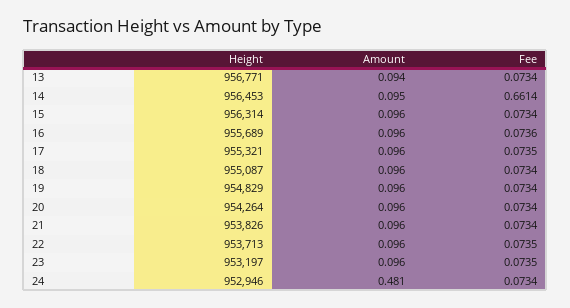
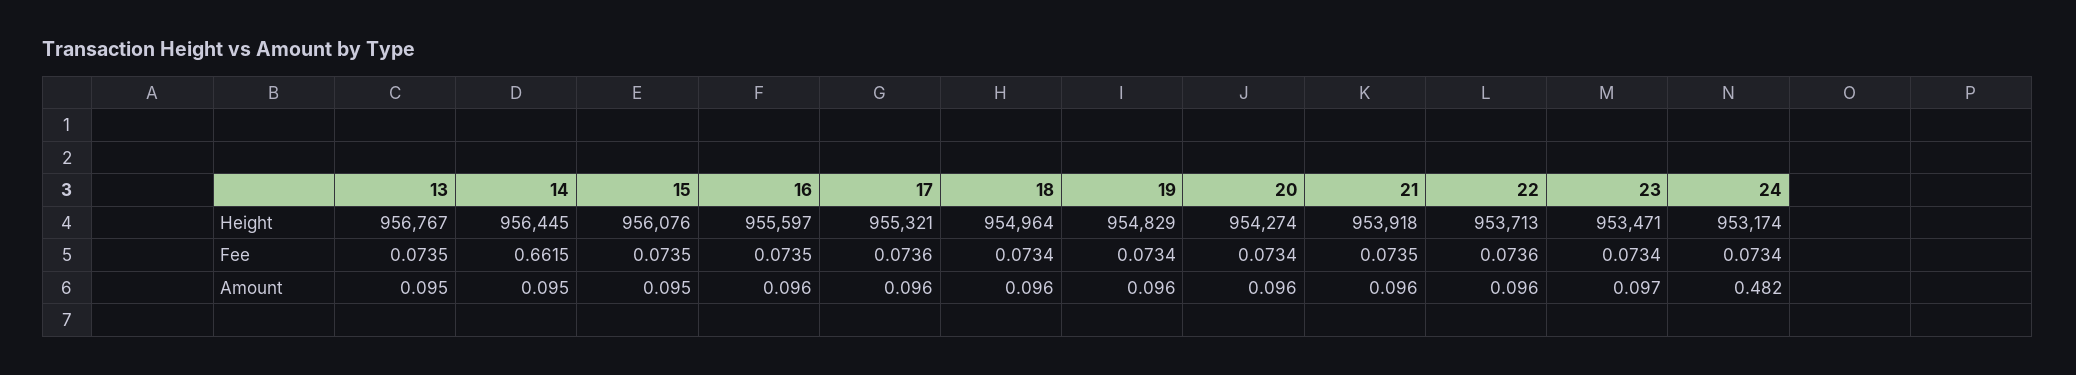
  {
    "Height": {
-     "13": 956771,
+     "13": 956767,
-     "14": 956453,
+     "14": 956445,
-     "15": 956314,
+     "15": 956076,
-     "16": 955689,
+     "16": 955597,
      "17": 955321,
-     "18": 955087,
+     "18": 954964,
      "19": 954829,
-     "20": 954264,
+     "20": 954274,
-     "21": 953826,
+     "21": 953918,
      "22": 953713,
-     "23": 953197,
+     "23": 953471,
-     "24": 952946
+     "24": 953174
    },
    "Amount": {
-     "13": 0.094,
+     "13": 0.095,
      "14": 0.095,
-     "15": 0.096,
+     "15": 0.095,
      "16": 0.096,
      "17": 0.096,
      "18": 0.096,
      "19": 0.096,
      "20": 0.096,
      "21": 0.096,
      "22": 0.096,
-     "23": 0.096,
+     "23": 0.097,
-     "24": 0.481
+     "24": 0.482
    },
    "Fee": {
-     "13": 0.0734,
+     "13": 0.0735,
-     "14": 0.6614,
+     "14": 0.6615,
-     "15": 0.0734,
+     "15": 0.0735,
-     "16": 0.0736,
+     "16": 0.0735,
-     "17": 0.0735,
+     "17": 0.0736,
      "18": 0.0734,
      "19": 0.0734,
      "20": 0.0734,
-     "21": 0.0734,
+     "21": 0.0735,
-     "22": 0.0735,
+     "22": 0.0736,
-     "23": 0.0735,
+     "23": 0.0734,
      "24": 0.0734
    }
  }

